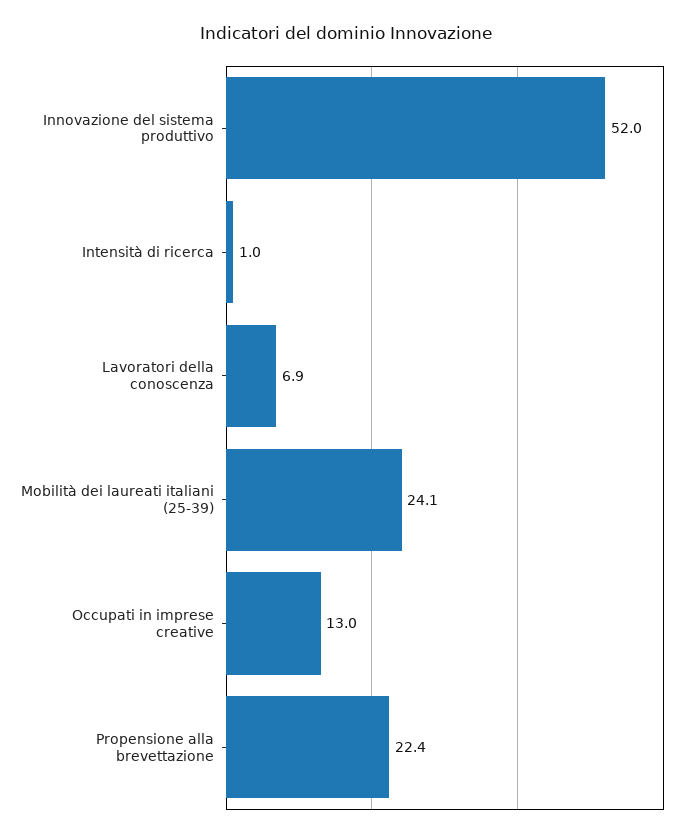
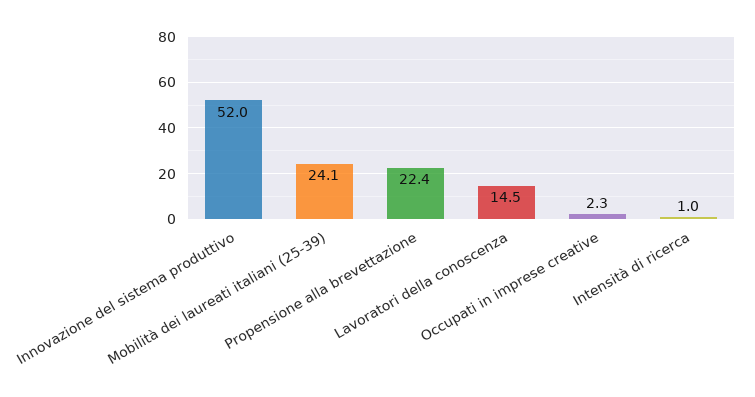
  {
    "Innovazione del sistema produttivo": 52,
    "Intensità di ricerca": 1,
-   "Lavoratori della conoscenza": 6.9,
+   "Lavoratori della conoscenza": 14.5,
    "Mobilità dei laureati italiani (25-39)": 24.1,
-   "Occupati in imprese creative": 13,
+   "Occupati in imprese creative": 2.3,
    "Propensione alla brevettazione": 22.4
  }

